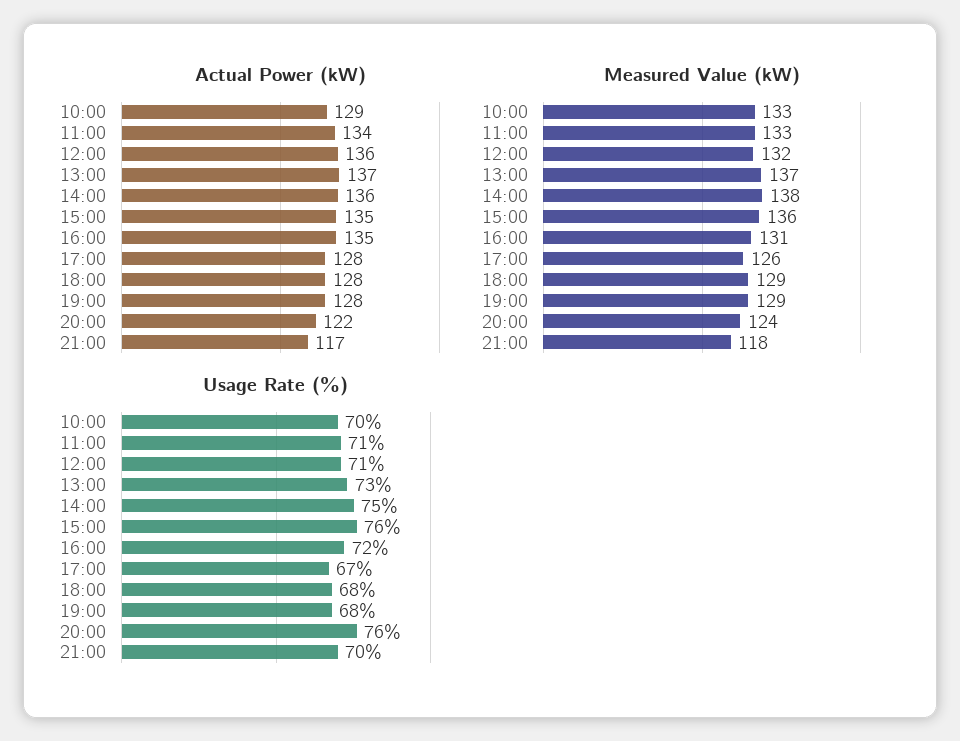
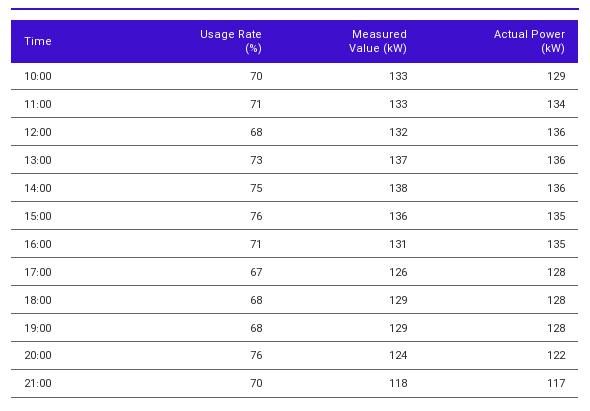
  {
    "Actual Power (kW)": {
      "10:00": 129,
      "11:00": 134,
      "12:00": 136,
-     "13:00": 137,
+     "13:00": 136,
      "14:00": 136,
      "15:00": 135,
      "16:00": 135,
      "17:00": 128,
      "18:00": 128,
      "19:00": 128,
      "20:00": 122,
      "21:00": 117
    },
    "Measured Value (kW)": {
      "10:00": 133,
      "11:00": 133,
      "12:00": 132,
      "13:00": 137,
      "14:00": 138,
      "15:00": 136,
      "16:00": 131,
      "17:00": 126,
      "18:00": 129,
      "19:00": 129,
      "20:00": 124,
      "21:00": 118
    },
    "Usage Rate (%)": {
      "10:00": 70,
      "11:00": 71,
-     "12:00": 71,
+     "12:00": 68,
      "13:00": 73,
      "14:00": 75,
      "15:00": 76,
-     "16:00": 72,
+     "16:00": 71,
      "17:00": 67,
      "18:00": 68,
      "19:00": 68,
      "20:00": 76,
      "21:00": 70
    }
  }

